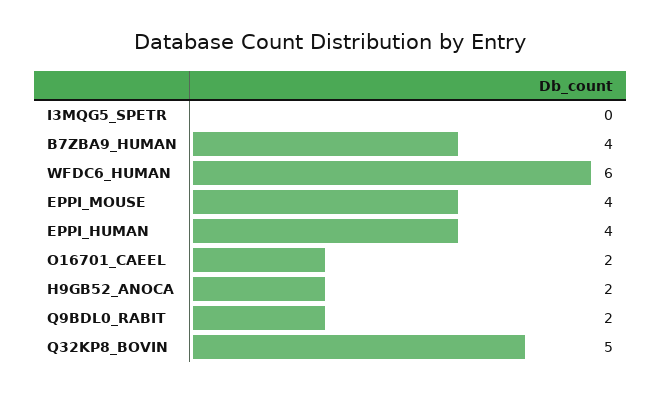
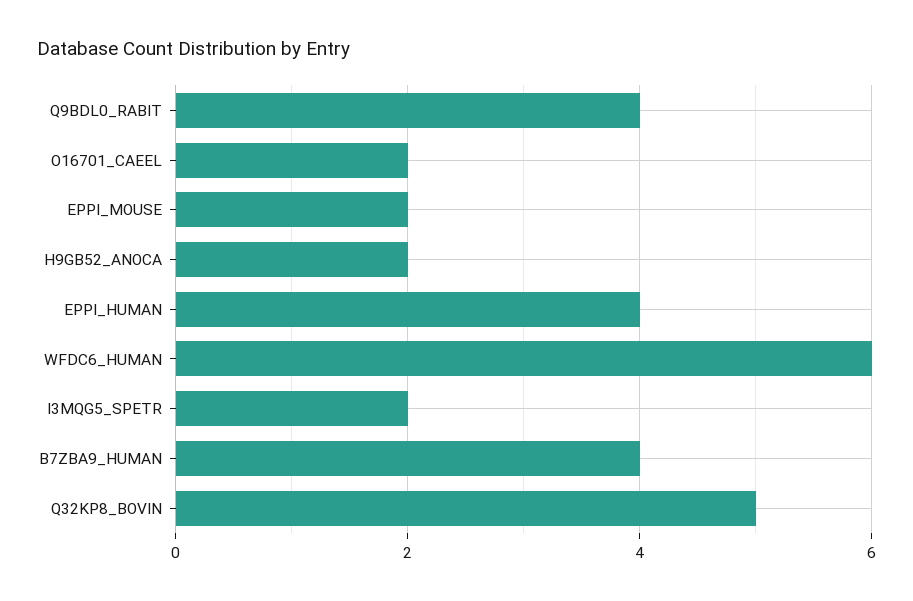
  {
-   "I3MQG5_SPETR": 0,
+   "I3MQG5_SPETR": 2,
    "B7ZBA9_HUMAN": 4,
    "WFDC6_HUMAN": 6,
-   "EPPI_MOUSE": 4,
+   "EPPI_MOUSE": 2,
    "EPPI_HUMAN": 4,
    "O16701_CAEEL": 2,
    "H9GB52_ANOCA": 2,
-   "Q9BDL0_RABIT": 2,
+   "Q9BDL0_RABIT": 4,
    "Q32KP8_BOVIN": 5
  }

